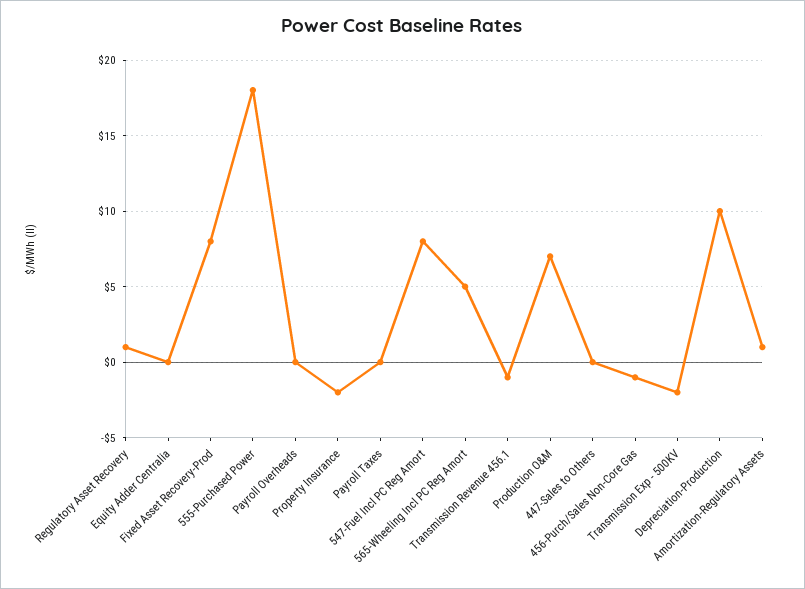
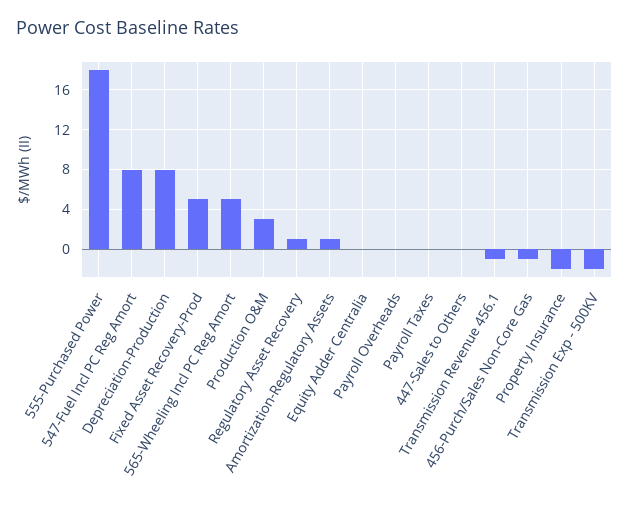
  {
    "Regulatory Asset Recovery": 1,
    "Equity Adder Centralia": 0,
-   "Fixed Asset Recovery-Prod": 8,
+   "Fixed Asset Recovery-Prod": 5,
    "555-Purchased Power": 18,
    "Payroll Overheads": 0,
    "Property Insurance": -2,
    "Payroll Taxes": 0,
    "547-Fuel Incl PC Reg Amort": 8,
    "565-Wheeling Incl PC Reg Amort": 5,
    "Transmission Revenue 456.1": -1,
-   "Production O&M": 7,
+   "Production O&M": 3,
    "447-Sales to Others": 0,
    "456-Purch/Sales Non-Core Gas": -1,
    "Transmission Exp - 500KV": -2,
-   "Depreciation-Production": 10,
+   "Depreciation-Production": 8,
    "Amortization-Regulatory Assets": 1
  }

